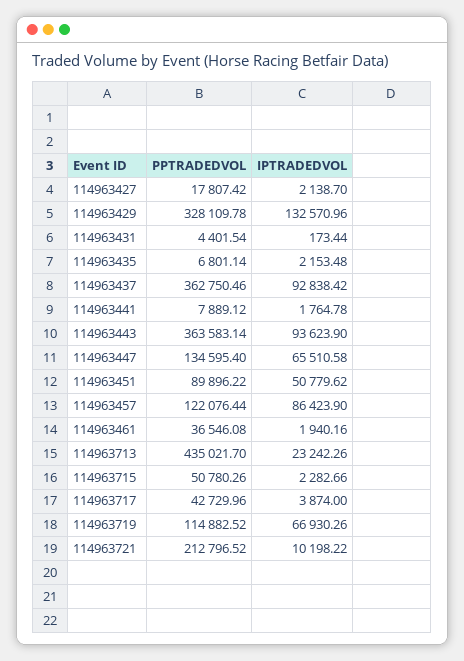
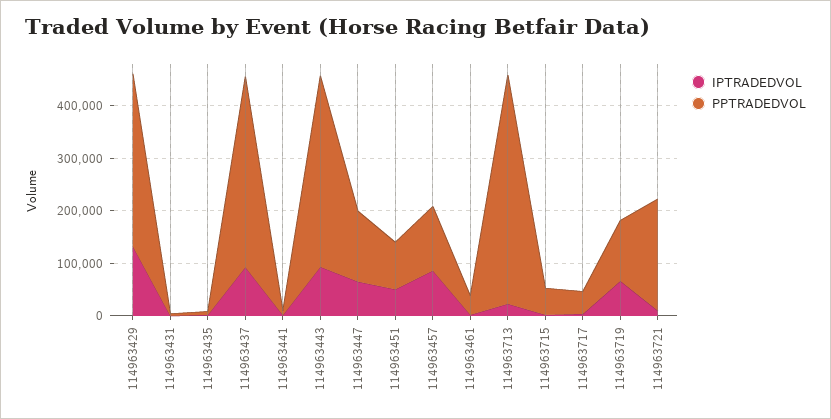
  {
    "PPTRADEDVOL": {
-     "114963427": 17807.42,
      "114963429": 328109.78,
      "114963431": 4401.54,
      "114963435": 6801.14,
      "114963437": 362750.46,
      "114963441": 7889.12,
      "114963443": 363583.14,
      "114963447": 134595.4,
      "114963451": 89896.22,
      "114963457": 122076.44,
      "114963461": 36546.08,
      "114963713": 435021.7,
      "114963715": 50780.26,
      "114963717": 42729.96,
      "114963719": 114882.52,
      "114963721": 212796.52
    },
    "IPTRADEDVOL": {
-     "114963427": 2138.7,
      "114963429": 132570.96,
      "114963431": 173.44,
      "114963435": 2153.48,
      "114963437": 92838.42,
      "114963441": 1764.78,
      "114963443": 93623.9,
      "114963447": 65510.58,
      "114963451": 50779.62,
      "114963457": 86423.9,
      "114963461": 1940.16,
      "114963713": 23242.26,
      "114963715": 2282.66,
      "114963717": 3874,
      "114963719": 66930.26,
      "114963721": 10198.22
    }
  }

